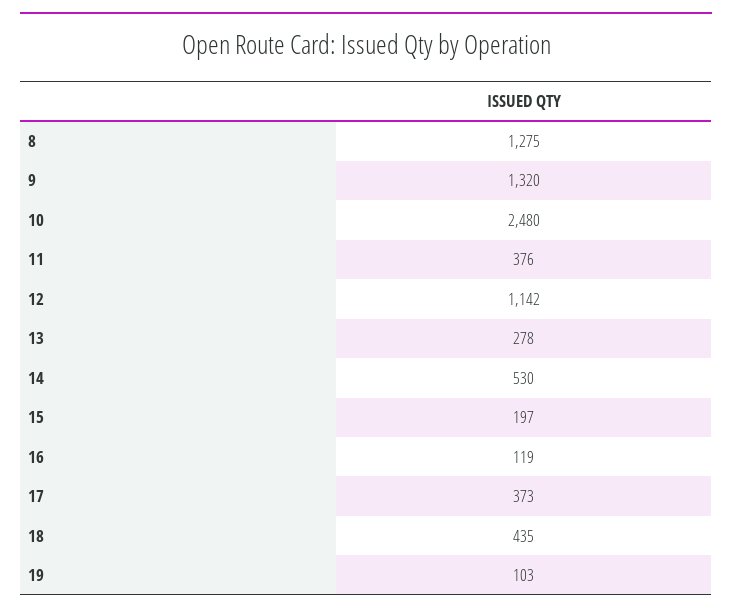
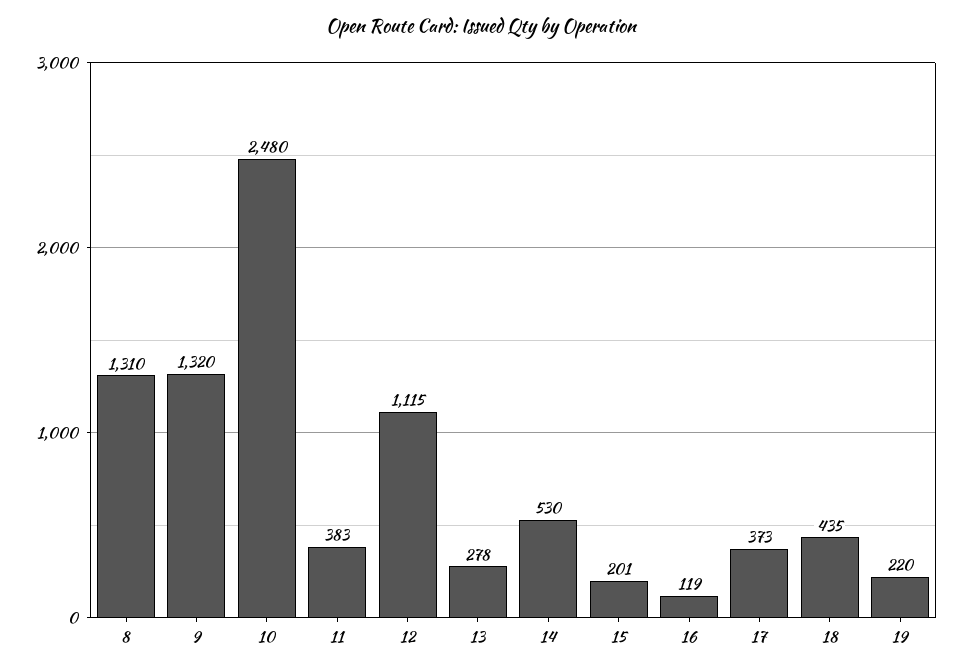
  {
-   "8": 1275,
+   "8": 1310,
    "9": 1320,
    "10": 2480,
-   "11": 376,
+   "11": 383,
-   "12": 1142,
+   "12": 1115,
    "13": 278,
    "14": 530,
-   "15": 197,
+   "15": 201,
    "16": 119,
    "17": 373,
    "18": 435,
-   "19": 103
+   "19": 220
  }

